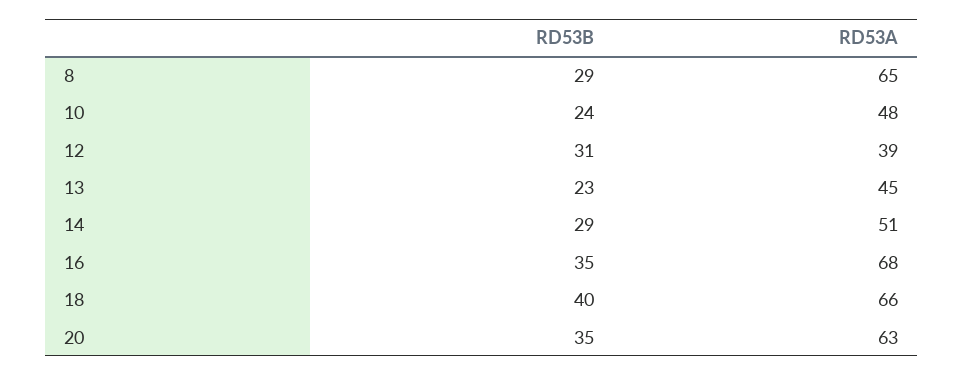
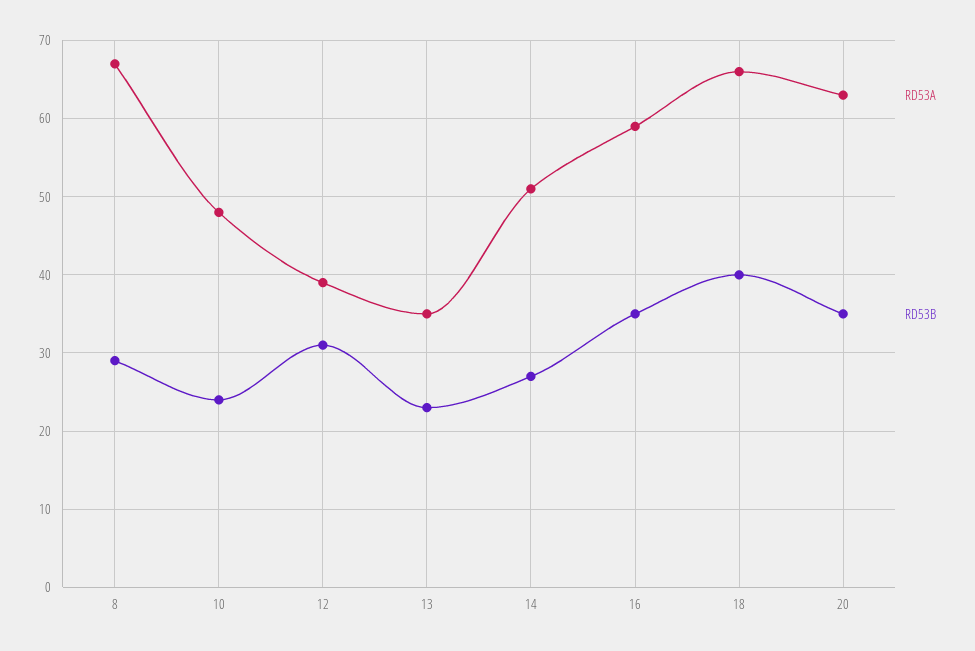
  {
    "RD53B": {
      "8": 29,
      "10": 24,
      "12": 31,
      "13": 23,
-     "14": 29,
+     "14": 27,
      "16": 35,
      "18": 40,
      "20": 35
    },
    "RD53A": {
-     "8": 65,
+     "8": 67,
      "10": 48,
      "12": 39,
-     "13": 45,
+     "13": 35,
      "14": 51,
-     "16": 68,
+     "16": 59,
      "18": 66,
      "20": 63
    }
  }

